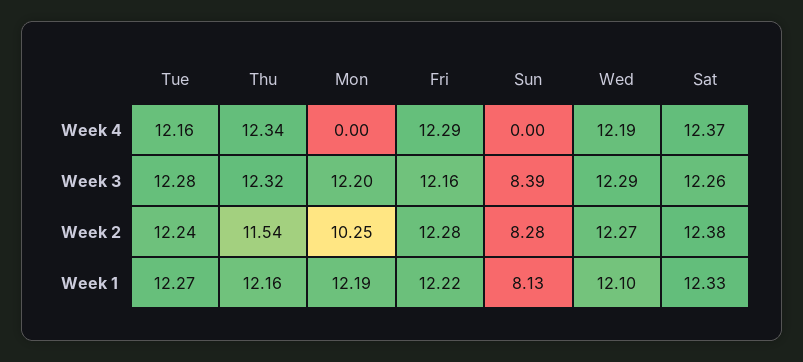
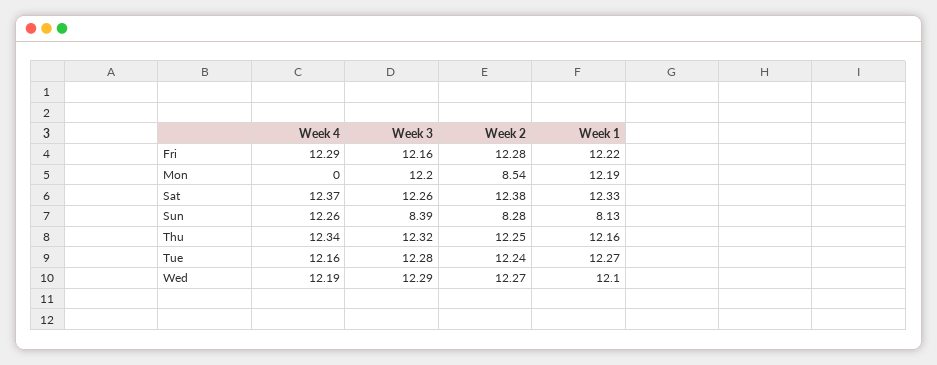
  {
    "Tue": {
      "Week 4": 12.16,
      "Week 3": 12.28,
      "Week 2": 12.24,
      "Week 1": 12.27
    },
    "Thu": {
      "Week 4": 12.34,
      "Week 3": 12.32,
-     "Week 2": 11.54,
+     "Week 2": 12.25,
      "Week 1": 12.16
    },
    "Mon": {
      "Week 4": 0,
      "Week 3": 12.2,
-     "Week 2": 10.25,
+     "Week 2": 8.54,
      "Week 1": 12.19
    },
    "Fri": {
      "Week 4": 12.29,
      "Week 3": 12.16,
      "Week 2": 12.28,
      "Week 1": 12.22
    },
    "Sun": {
-     "Week 4": 0,
+     "Week 4": 12.26,
      "Week 3": 8.39,
      "Week 2": 8.28,
      "Week 1": 8.13
    },
    "Wed": {
      "Week 4": 12.19,
      "Week 3": 12.29,
      "Week 2": 12.27,
      "Week 1": 12.1
    },
    "Sat": {
      "Week 4": 12.37,
      "Week 3": 12.26,
      "Week 2": 12.38,
      "Week 1": 12.33
    }
  }

